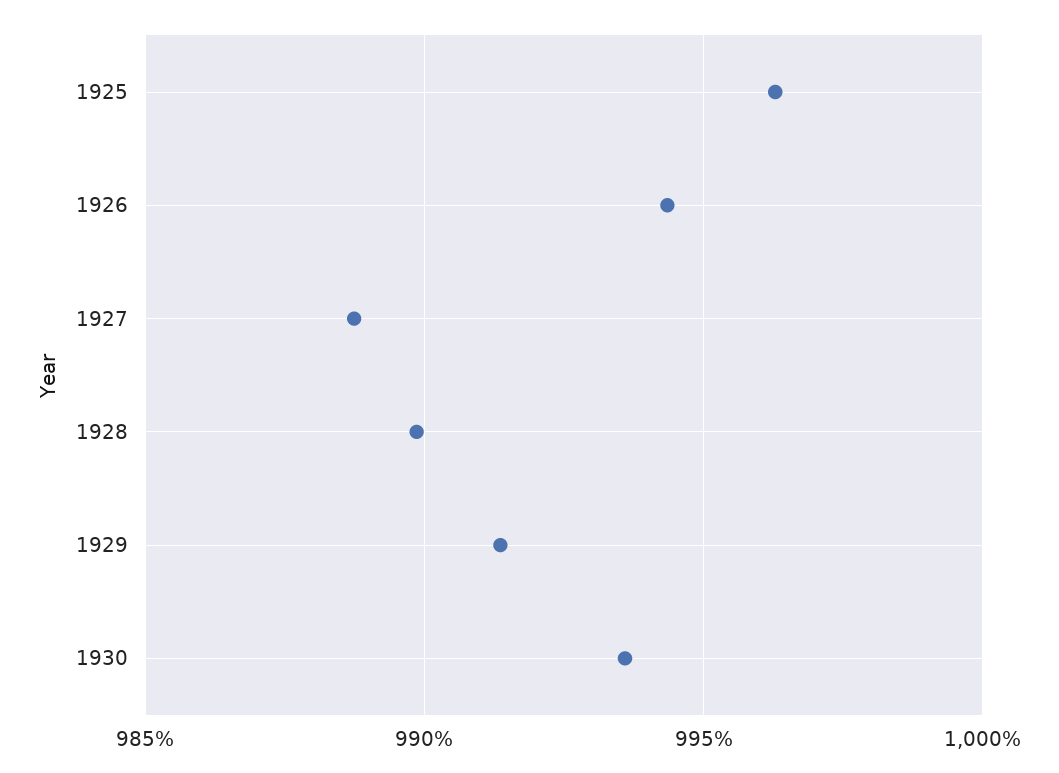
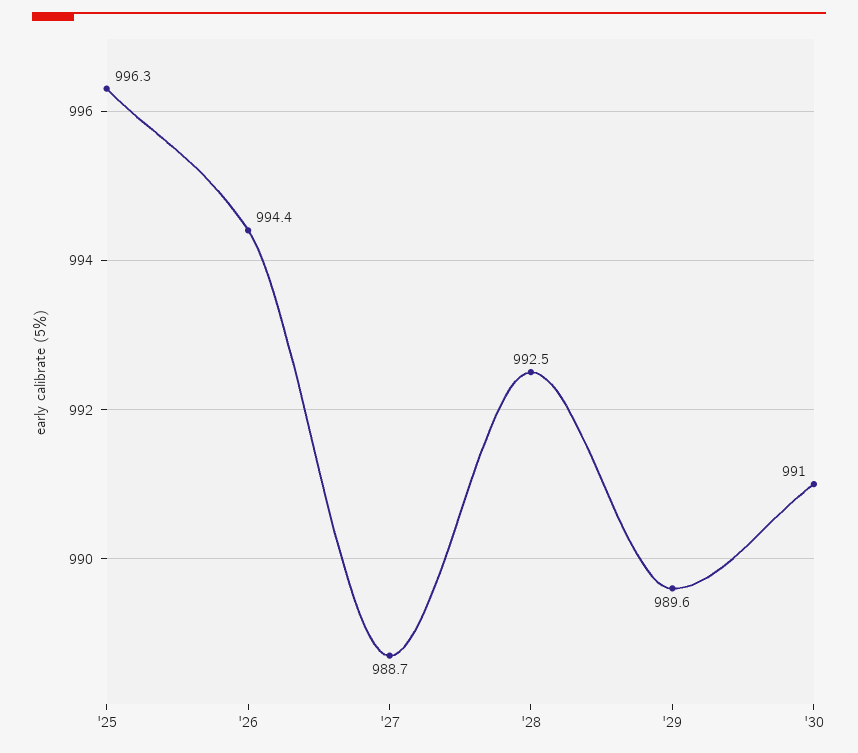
  {
    "1925": 996.3,
    "1926": 994.4,
    "1927": 988.7,
-   "1928": 990,
+   "1928": 992.5,
-   "1929": 991.5,
+   "1929": 989.6,
-   "1930": 993.5
+   "1930": 991
  }

